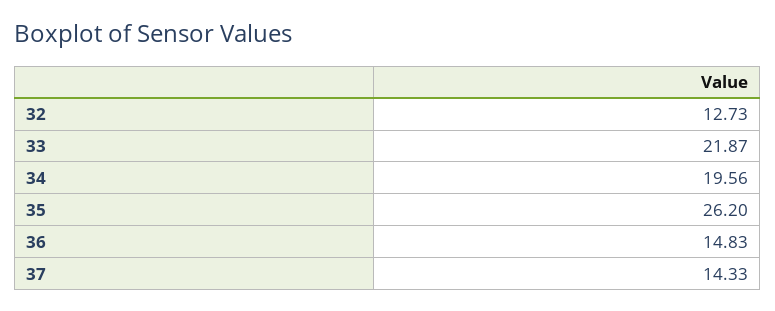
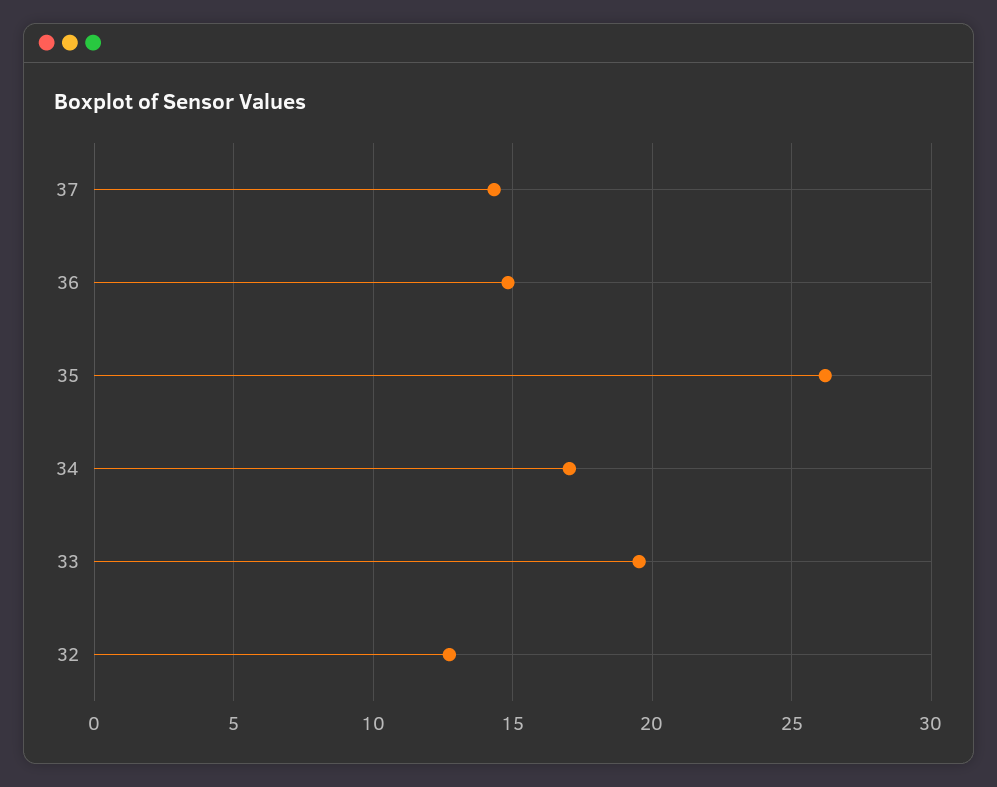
  {
    "32": 12.73,
-   "33": 21.87,
+   "33": 19.5,
-   "34": 19.56,
+   "34": 17,
    "35": 26.2,
    "36": 14.83,
    "37": 14.33
  }

